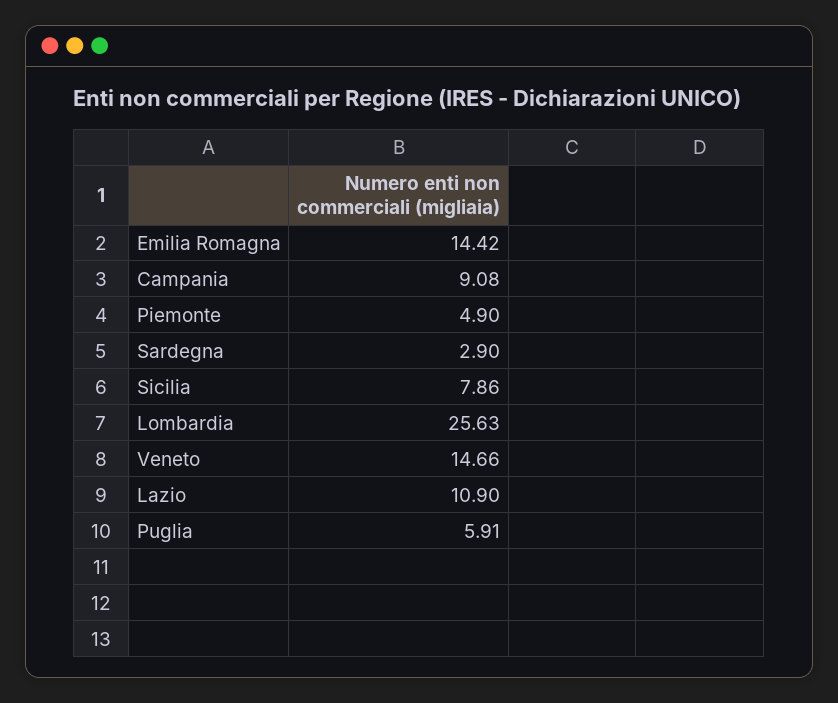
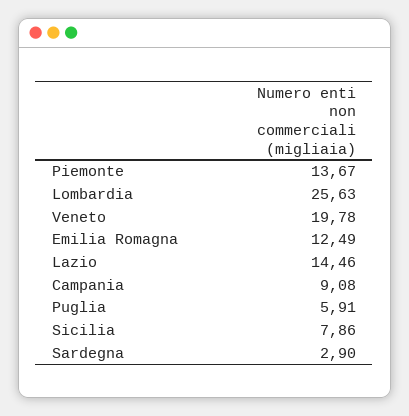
  {
-   "Emilia Romagna": 14.42,
+   "Emilia Romagna": 12.49,
    "Campania": 9.08,
-   "Piemonte": 4.9,
+   "Piemonte": 13.67,
    "Sardegna": 2.9,
    "Sicilia": 7.86,
    "Lombardia": 25.63,
-   "Veneto": 14.66,
+   "Veneto": 19.78,
-   "Lazio": 10.9,
+   "Lazio": 14.46,
    "Puglia": 5.91
  }

